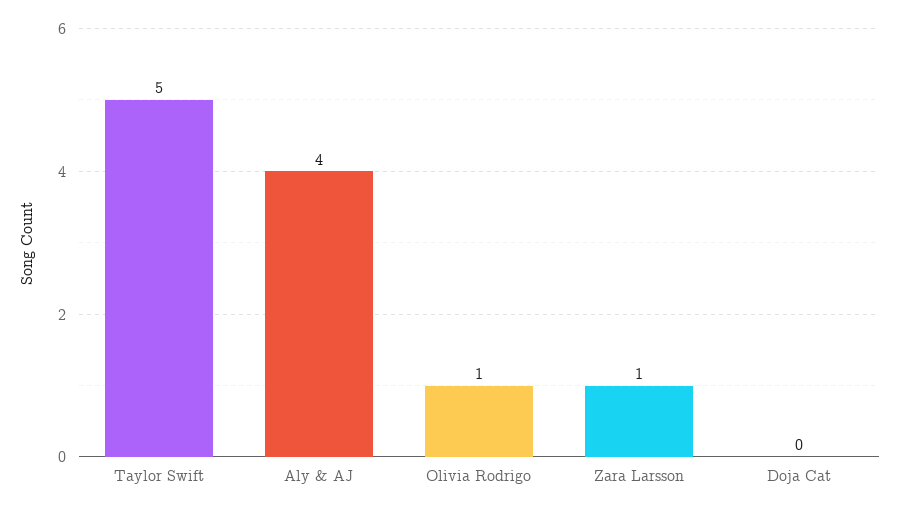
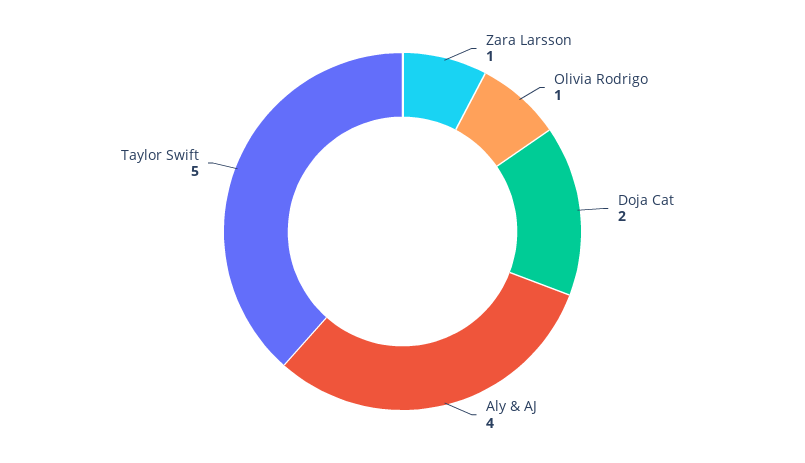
  {
    "Taylor Swift": 5,
    "Aly & AJ": 4,
    "Olivia Rodrigo": 1,
    "Zara Larsson": 1,
-   "Doja Cat": 0
+   "Doja Cat": 2
  }

